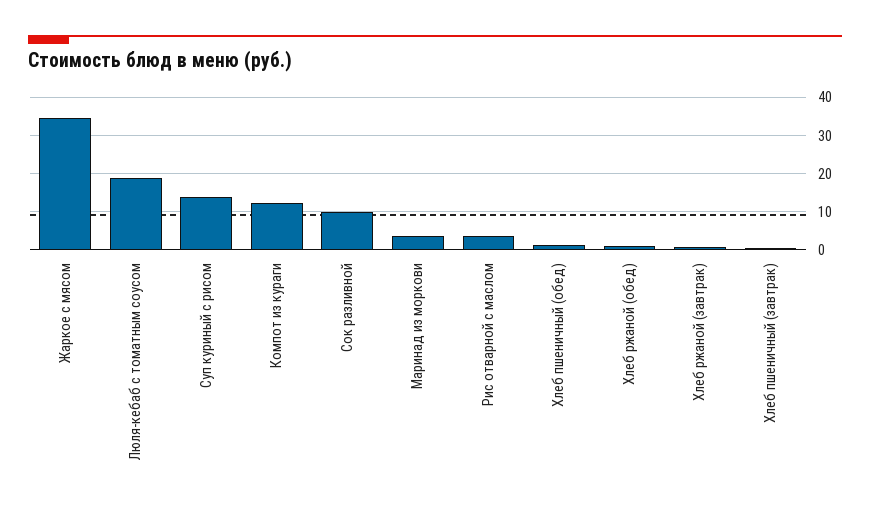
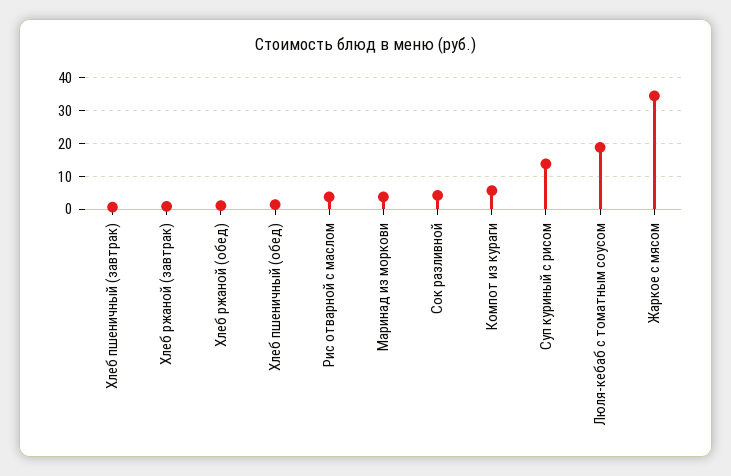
  {
    "Жаркое с мясом": 34,
    "Люля-кебаб с томатным соусом": 18,
    "Суп куриный с рисом": 14,
-   "Компот из кураги": 12,
+   "Компот из кураги": 6,
-   "Сок разливной": 10,
+   "Сок разливной": 4,
    "Маринад из моркови": 4,
    "Рис отварной с маслом": 4,
    "Хлеб пшеничный (обед)": 2,
    "Хлеб ржаной (обед)": 2,
    "Хлеб ржаной (завтрак)": 0,
    "Хлеб пшеничный (завтрак)": 0
  }

